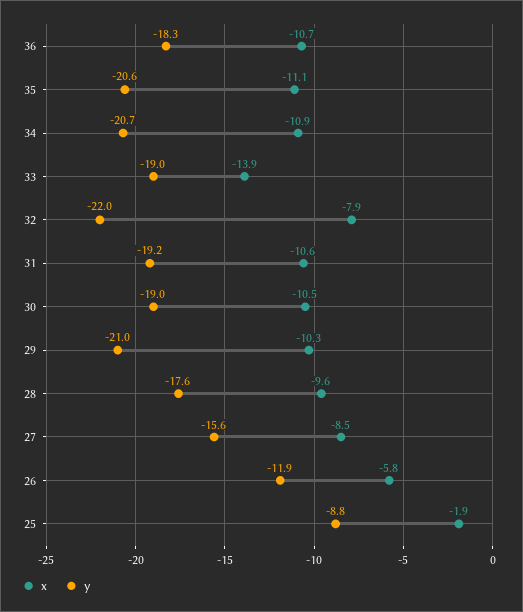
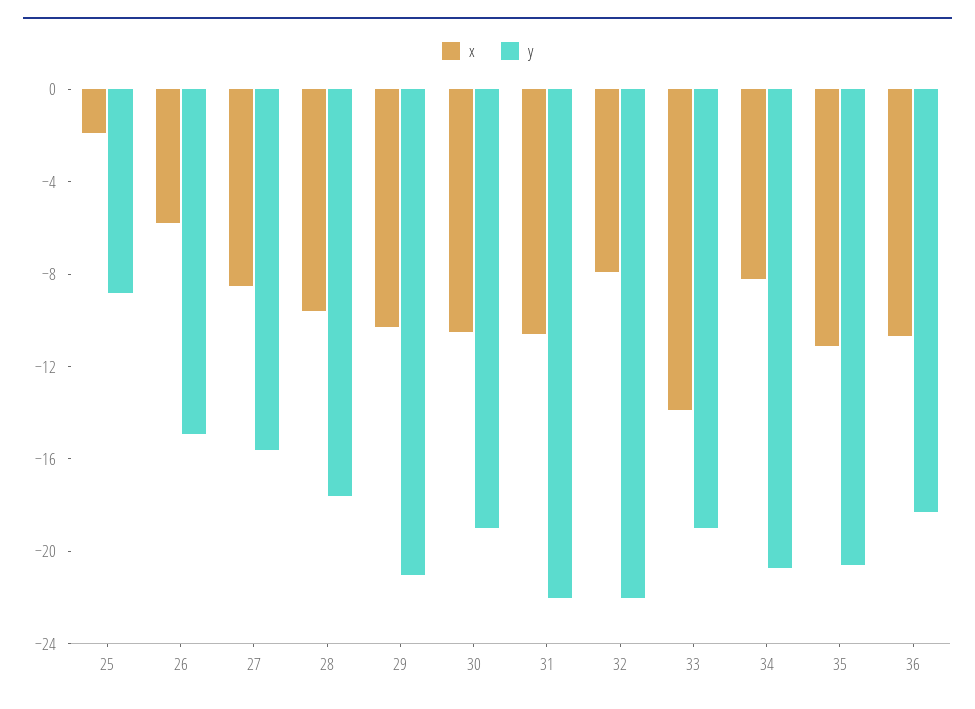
  {
    "x": {
      "36": -10.7,
      "35": -11.1,
-     "34": -10.9,
+     "34": -8,
      "33": -13.9,
      "32": -7.9,
      "31": -10.6,
      "30": -10.5,
      "29": -10.3,
      "28": -9.6,
      "27": -8.5,
      "26": -5.8,
      "25": -1.9
    },
    "y": {
      "36": -18.3,
      "35": -20.6,
      "34": -20.7,
      "33": -19,
      "32": -22,
-     "31": -19.2,
+     "31": -22,
      "30": -19,
      "29": -21,
      "28": -17.6,
      "27": -15.6,
-     "26": -11.9,
+     "26": -15,
      "25": -8.8
    }
  }

